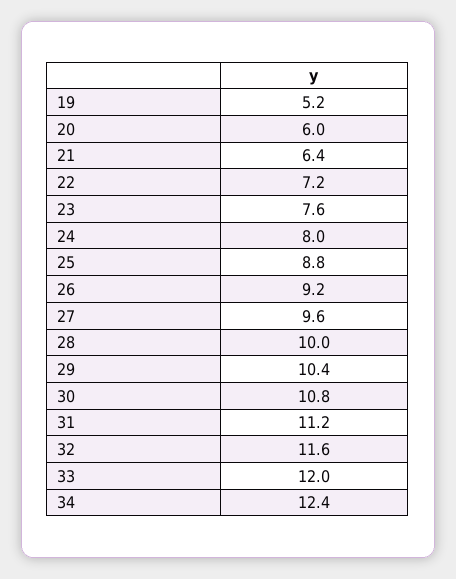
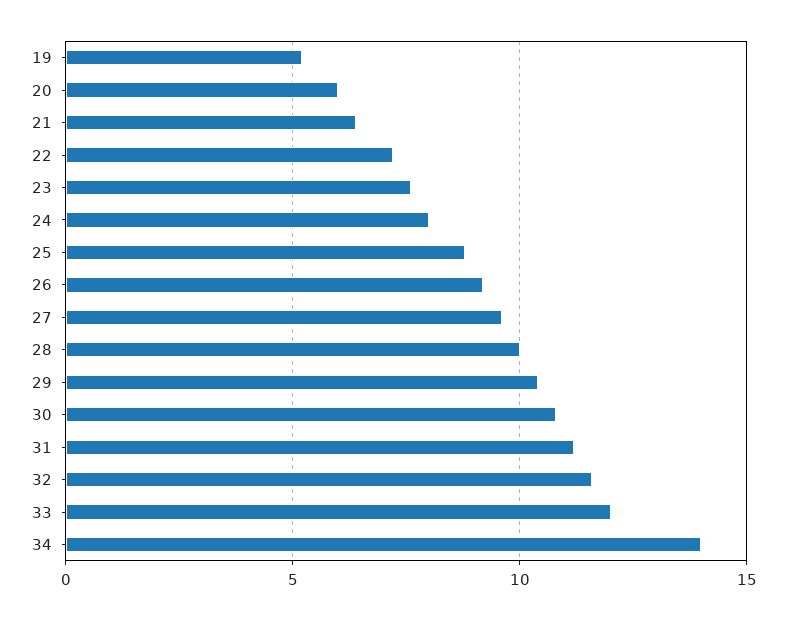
  {
    "19": 5.2,
    "20": 6,
    "21": 6.4,
    "22": 7.2,
    "23": 7.6,
    "24": 8,
    "25": 8.8,
    "26": 9.2,
    "27": 9.6,
    "28": 10,
    "29": 10.4,
    "30": 10.8,
    "31": 11.2,
    "32": 11.6,
    "33": 12,
-   "34": 12.4
+   "34": 14
  }

